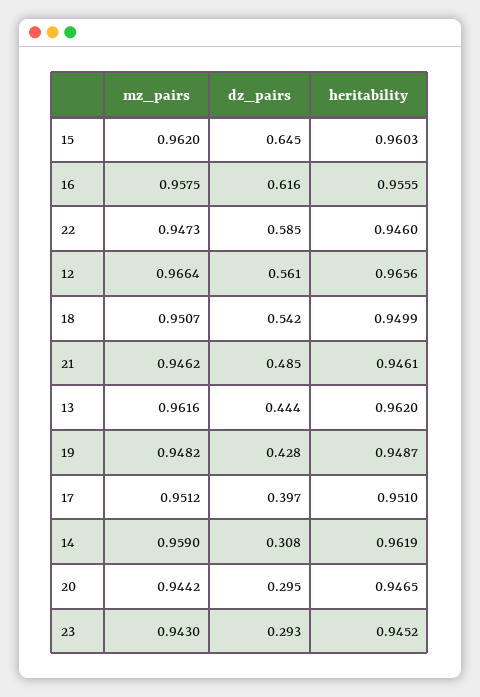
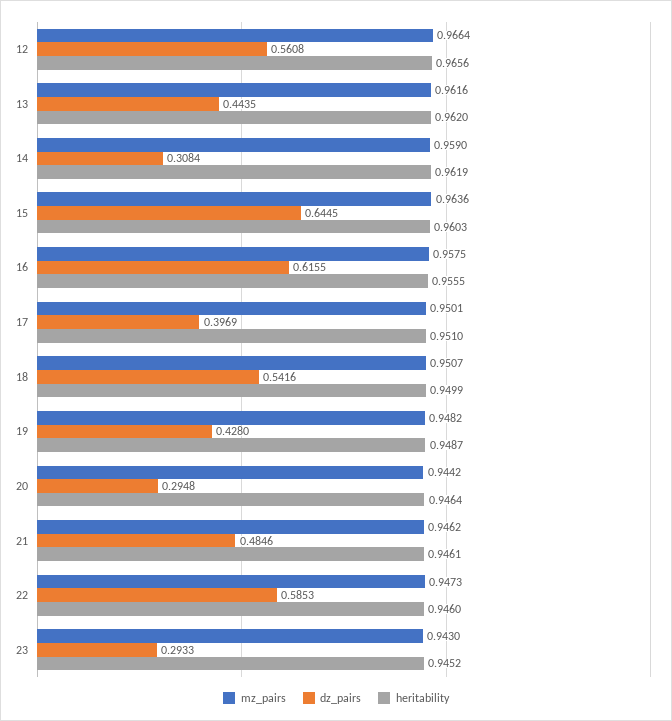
  {
    "mz_pairs": {
-     "15": 0.962,
+     "15": 0.9636,
      "16": 0.9575,
      "22": 0.9473,
      "12": 0.9664,
      "18": 0.9507,
      "21": 0.9462,
      "13": 0.9616,
      "19": 0.9482,
-     "17": 0.9512,
+     "17": 0.9501,
      "14": 0.959,
      "20": 0.9442,
      "23": 0.943
    },
    "dz_pairs": {
      "15": 0.6445,
      "16": 0.6155,
      "22": 0.5853,
      "12": 0.5608,
      "18": 0.5416,
      "21": 0.4846,
      "13": 0.4435,
      "19": 0.428,
      "17": 0.3969,
      "14": 0.3084,
      "20": 0.2948,
      "23": 0.2933
    },
    "heritability": {
      "15": 0.9603,
      "16": 0.9555,
      "22": 0.946,
      "12": 0.9656,
      "18": 0.9499,
      "21": 0.9461,
      "13": 0.962,
      "19": 0.9487,
      "17": 0.951,
      "14": 0.9619,
-     "20": 0.9465,
+     "20": 0.9464,
      "23": 0.9452
    }
  }

